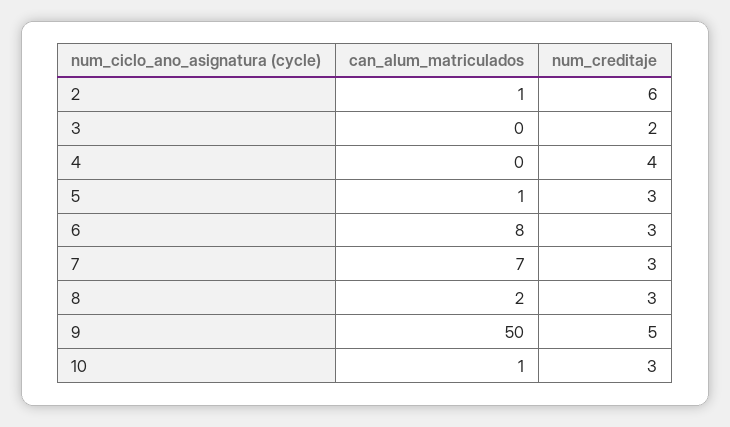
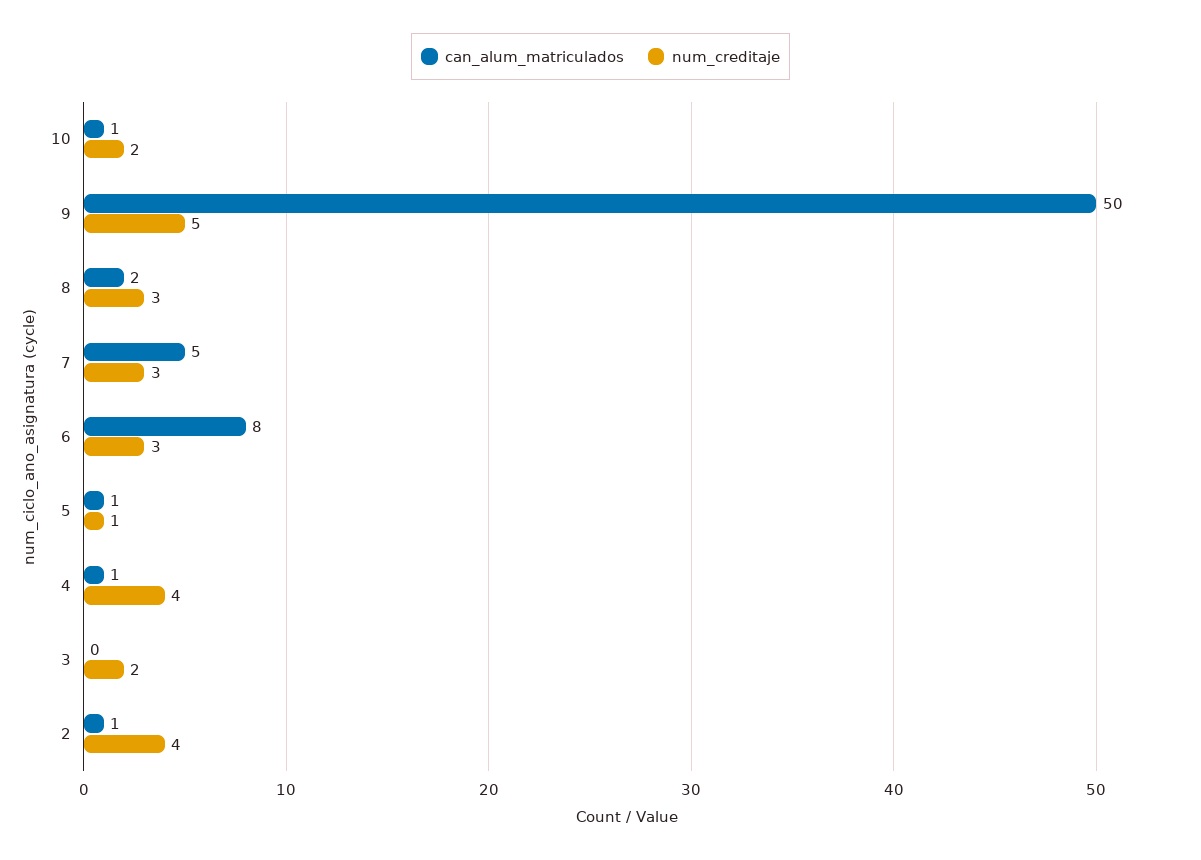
  {
    "can_alum_matriculados": {
      "2": 1,
      "3": 0,
-     "4": 0,
+     "4": 1,
      "5": 1,
      "6": 8,
-     "7": 7,
+     "7": 5,
      "8": 2,
      "9": 50,
      "10": 1
    },
    "num_creditaje": {
-     "2": 6,
+     "2": 4,
      "3": 2,
      "4": 4,
-     "5": 3,
+     "5": 1,
      "6": 3,
      "7": 3,
      "8": 3,
      "9": 5,
-     "10": 3
+     "10": 2
    }
  }

